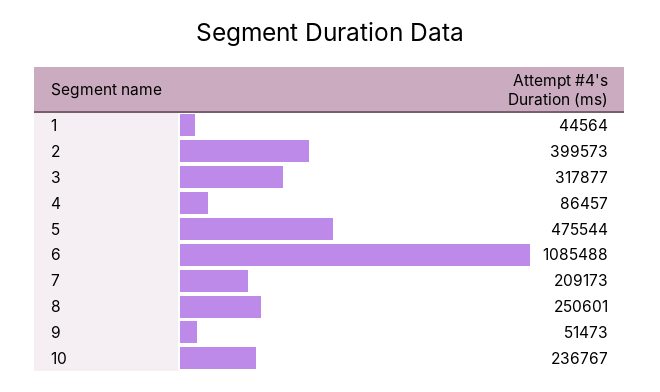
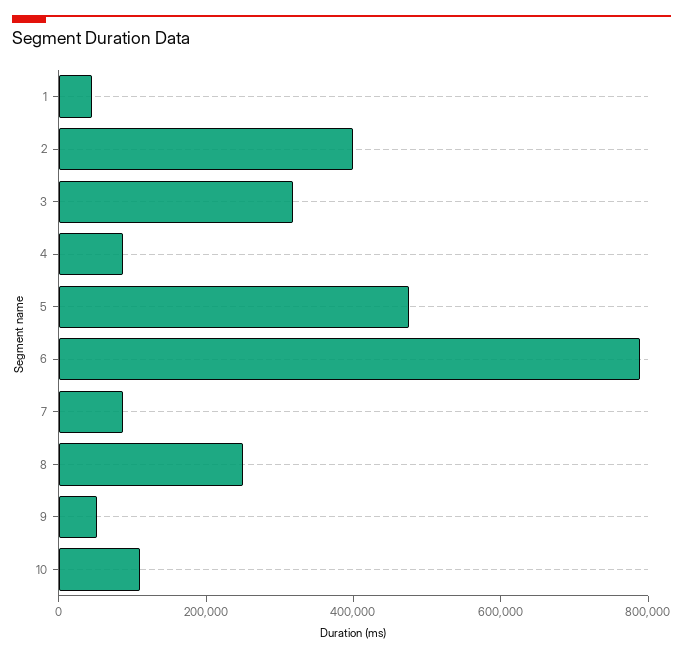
  {
    "1": 44564,
    "2": 399573,
    "3": 317877,
    "4": 86457,
    "5": 475544,
-   "6": 1085488,
+   "6": 800000,
-   "7": 209173,
+   "7": 100000,
    "8": 250601,
    "9": 51473,
-   "10": 236767
+   "10": 100000
  }

